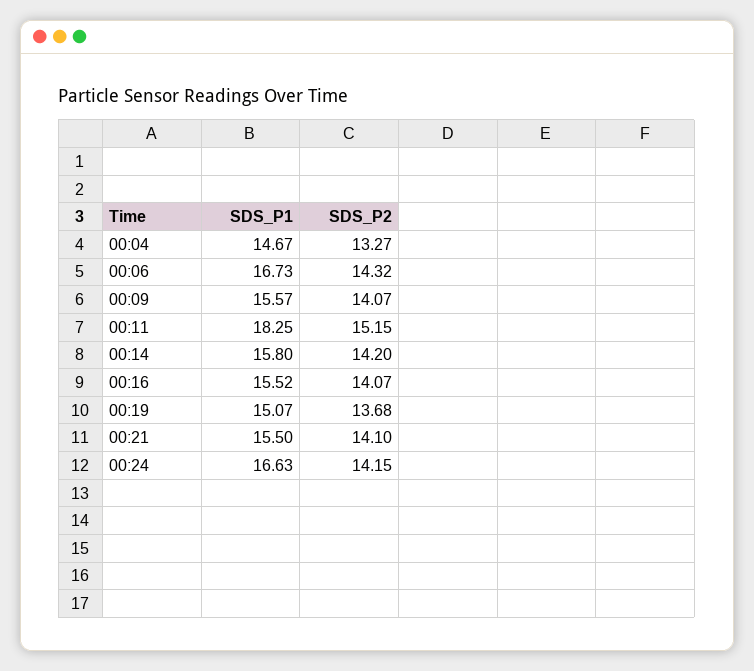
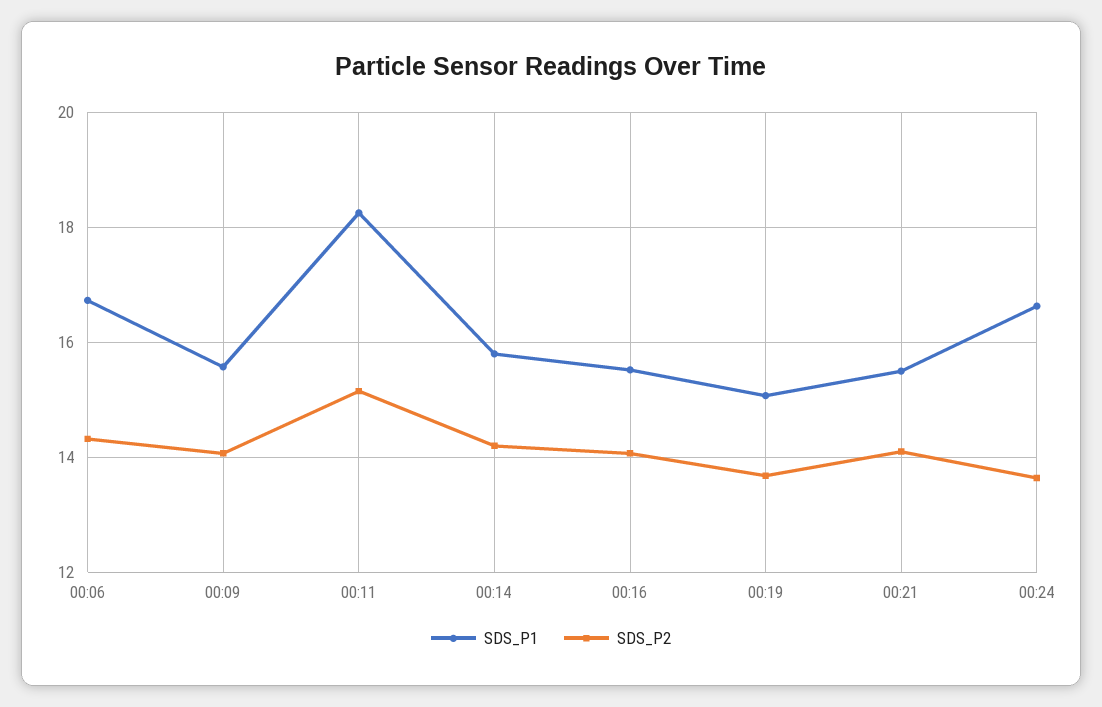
  {
    "SDS_P1": {
-     "00:04": 14.67,
      "00:06": 16.73,
      "00:09": 15.57,
      "00:11": 18.25,
      "00:14": 15.8,
      "00:16": 15.52,
      "00:19": 15.07,
      "00:21": 15.5,
      "00:24": 16.63
    },
    "SDS_P2": {
-     "00:04": 13.27,
      "00:06": 14.32,
      "00:09": 14.07,
      "00:11": 15.15,
      "00:14": 14.2,
      "00:16": 14.07,
      "00:19": 13.68,
      "00:21": 14.1,
-     "00:24": 14.15
+     "00:24": 13.6
    }
  }

